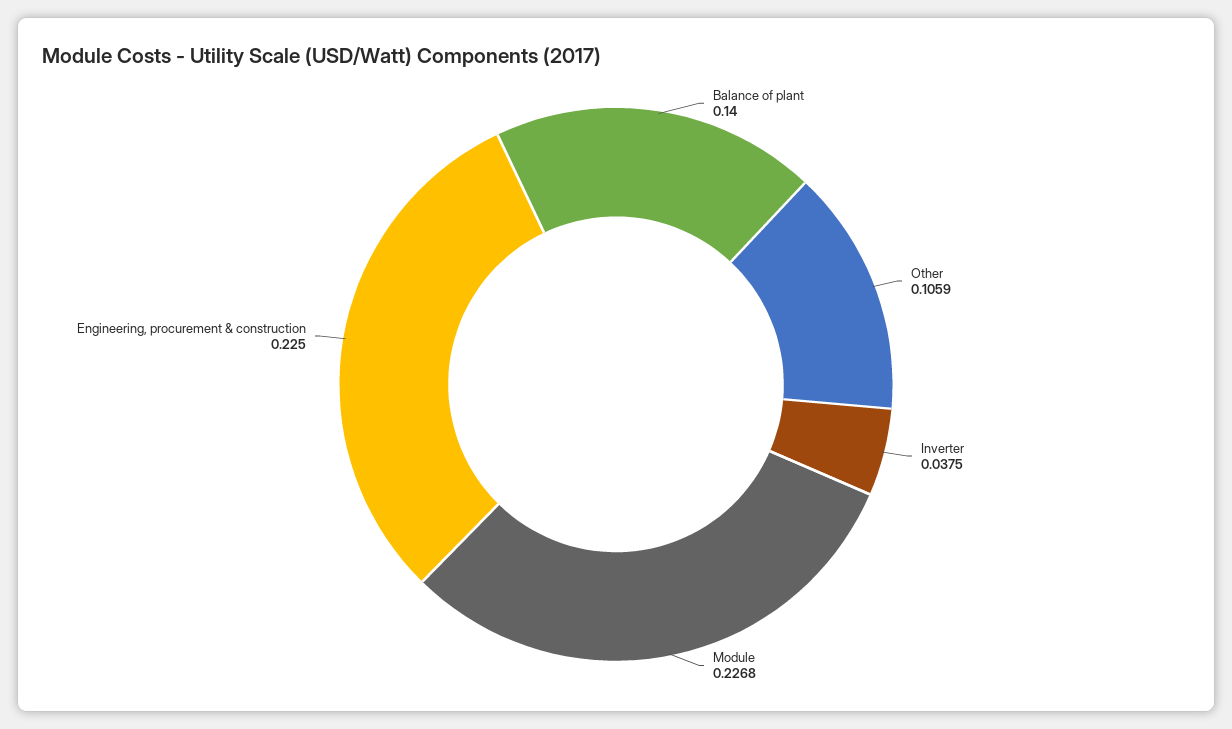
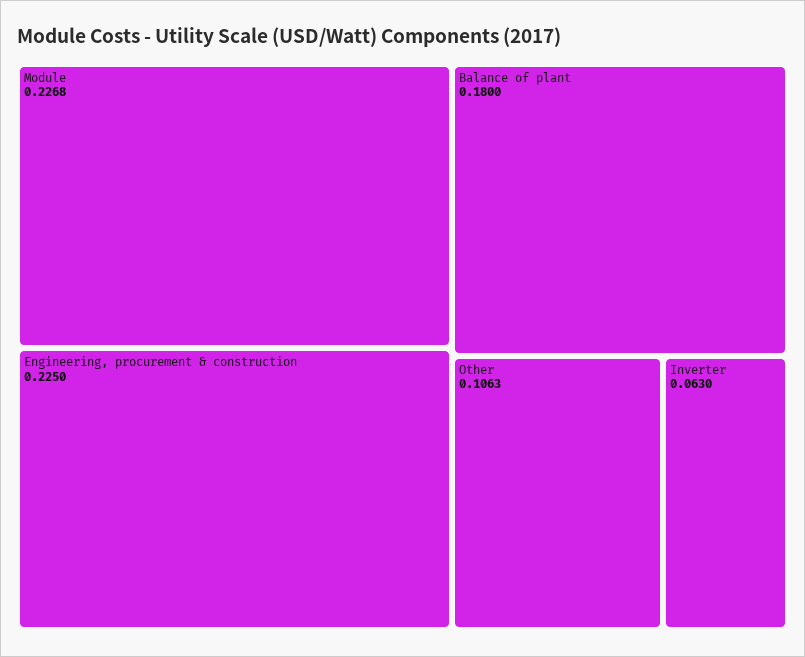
  {
-   "Balance of plant": 0.14,
+   "Balance of plant": 0.18,
-   "Other": 0.1059,
+   "Other": 0.1063,
-   "Inverter": 0.0375,
+   "Inverter": 0.063,
    "Module": 0.2268,
    "Engineering, procurement & construction": 0.225
  }

